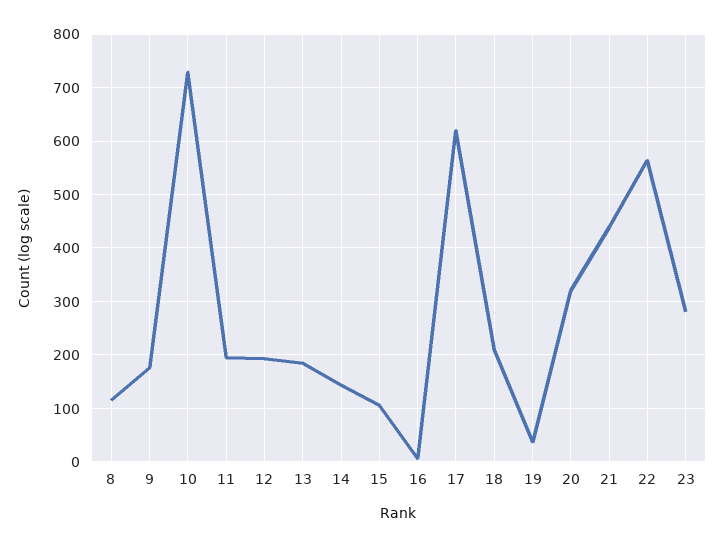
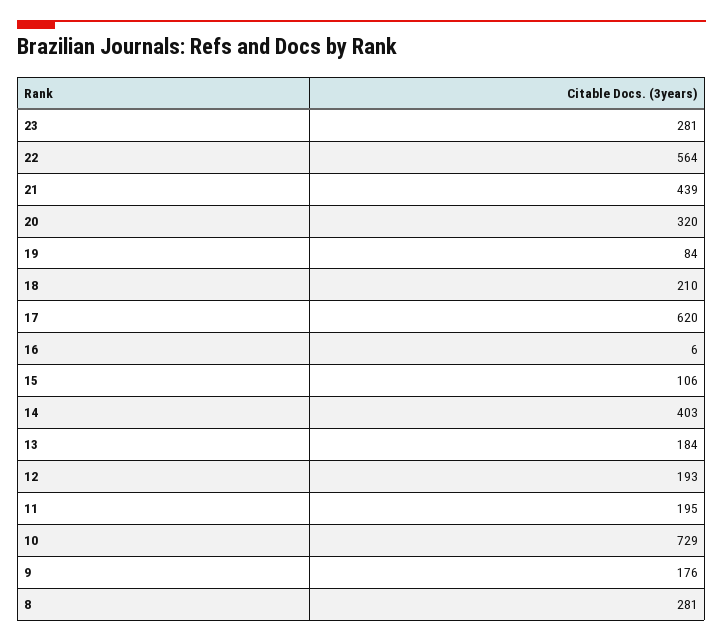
  {
-   "8": 120,
+   "8": 281,
    "9": 176,
    "10": 729,
    "11": 195,
    "12": 193,
    "13": 184,
-   "14": 140,
+   "14": 403,
    "15": 106,
    "16": 6,
    "17": 620,
    "18": 210,
-   "19": 40,
+   "19": 84,
    "20": 320,
    "21": 439,
    "22": 564,
    "23": 281
  }

